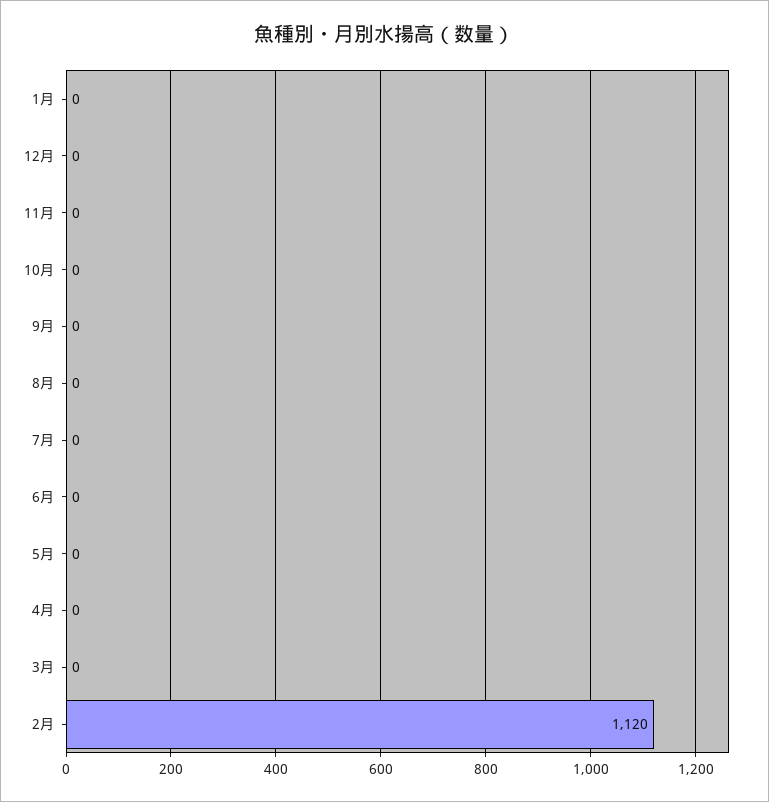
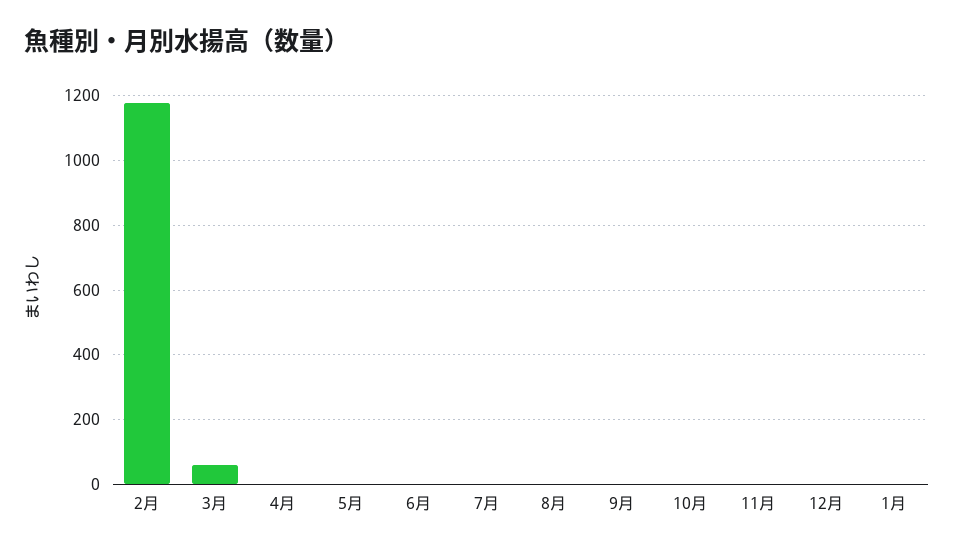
  {
    "1月": 0,
    "12月": 0,
    "11月": 0,
    "10月": 0,
    "9月": 0,
    "8月": 0,
    "7月": 0,
    "6月": 0,
    "5月": 0,
    "4月": 0,
-   "3月": 0,
+   "3月": 60,
-   "2月": 1120
+   "2月": 1180
  }

